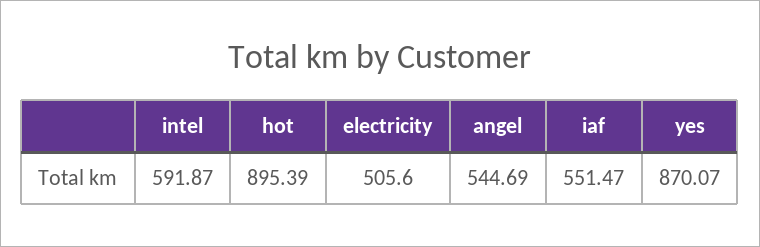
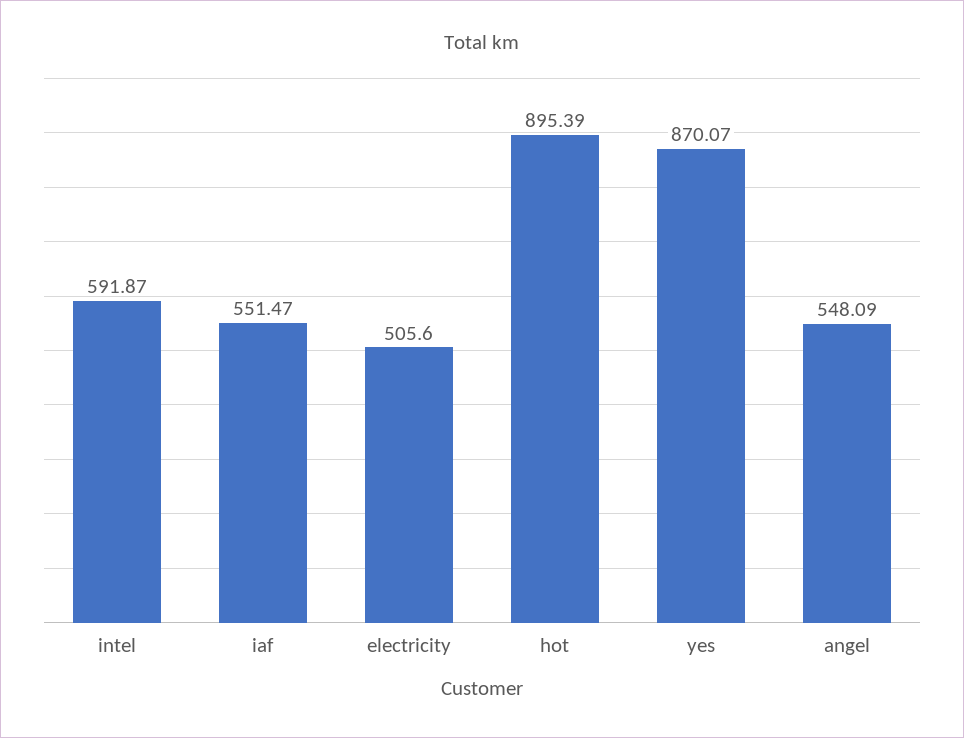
  {
    "intel": 591.87,
    "hot": 895.39,
    "electricity": 505.6,
-   "angel": 544.69,
+   "angel": 548.09,
    "iaf": 551.47,
    "yes": 870.07
  }

